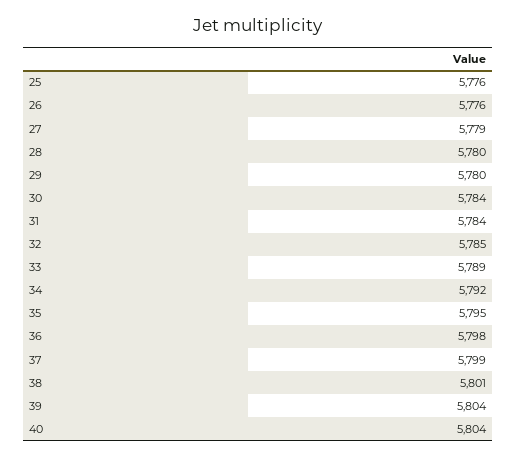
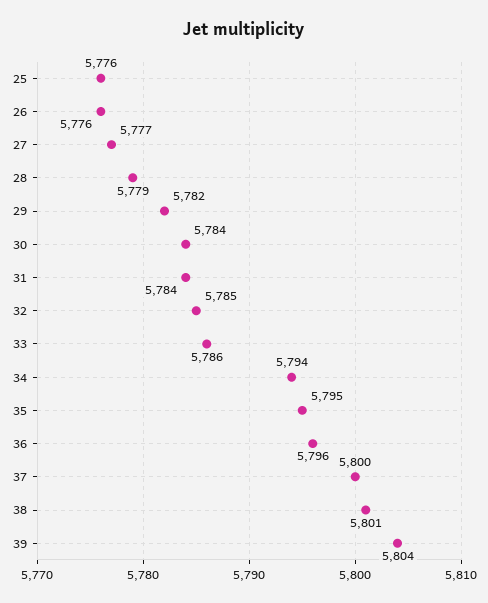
  {
    "25": 5776,
    "26": 5776,
-   "27": 5779,
+   "27": 5777,
-   "28": 5780,
+   "28": 5779,
-   "29": 5780,
+   "29": 5782,
    "30": 5784,
    "31": 5784,
    "32": 5785,
-   "33": 5789,
+   "33": 5786,
-   "34": 5792,
+   "34": 5794,
    "35": 5795,
-   "36": 5798,
+   "36": 5796,
-   "37": 5799,
+   "37": 5800,
    "38": 5801,
-   "39": 5804,
+   "39": 5804
-   "40": 5804
  }

